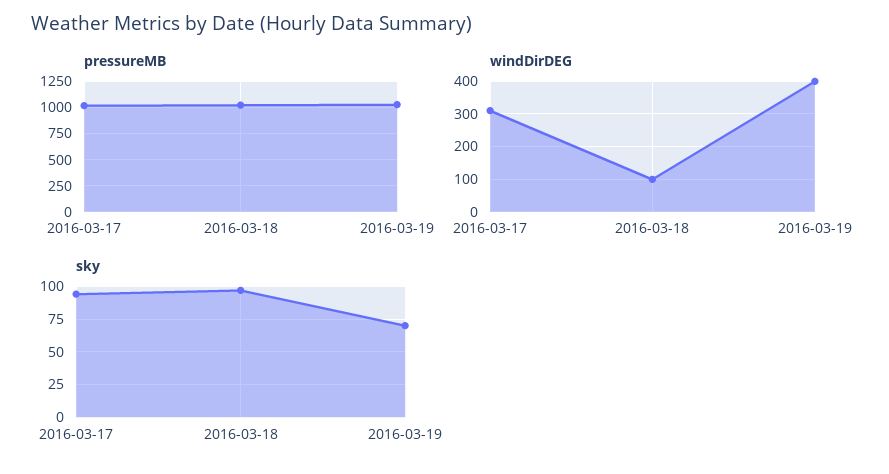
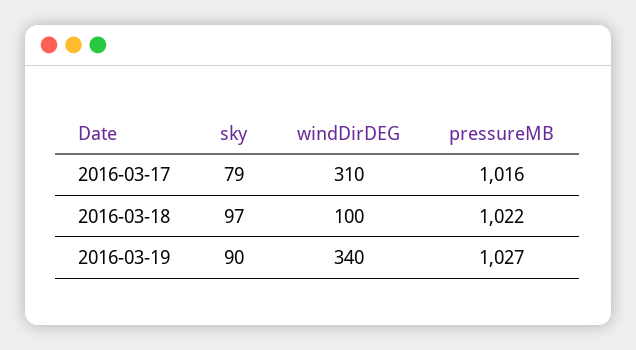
  {
    "pressureMB": {
      "2016-03-17": 1016,
      "2016-03-18": 1022,
      "2016-03-19": 1027
    },
    "windDirDEG": {
      "2016-03-17": 310,
      "2016-03-18": 100,
-     "2016-03-19": 400
+     "2016-03-19": 340
    },
    "sky": {
-     "2016-03-17": 95,
+     "2016-03-17": 79,
      "2016-03-18": 97,
-     "2016-03-19": 70
+     "2016-03-19": 90
    }
  }

